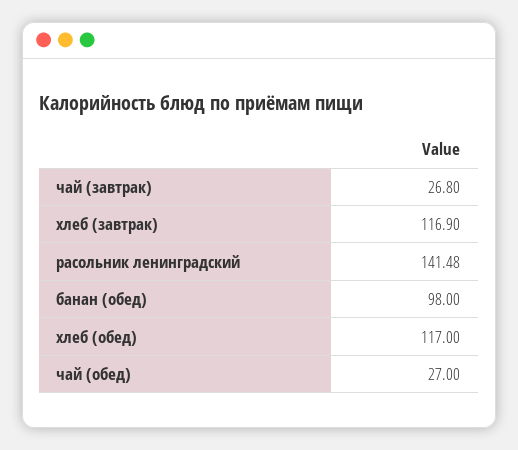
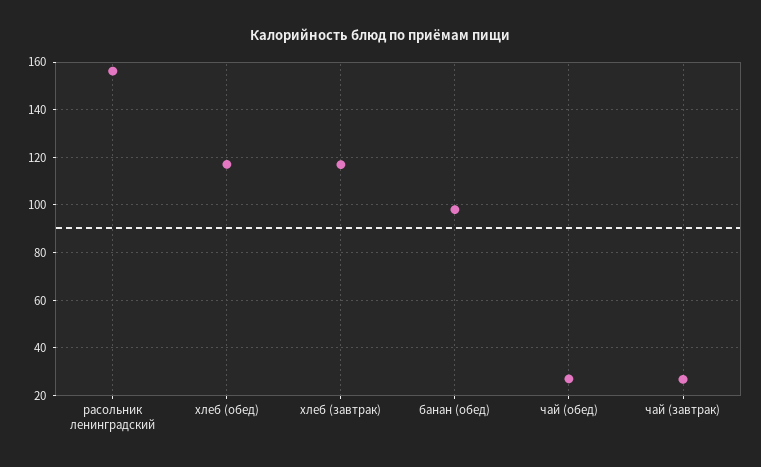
  {
    "чай (завтрак)": 26.8,
    "хлеб (завтрак)": 116.9,
-   "расольник ленинградский": 141.48,
+   "расольник ленинградский": 155,
    "банан (обед)": 98,
    "хлеб (обед)": 117,
    "чай (обед)": 27
  }

